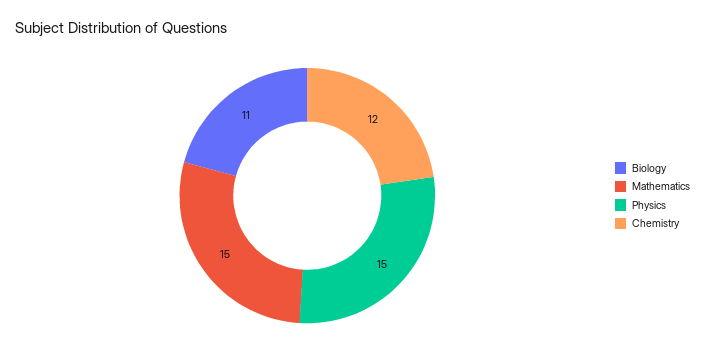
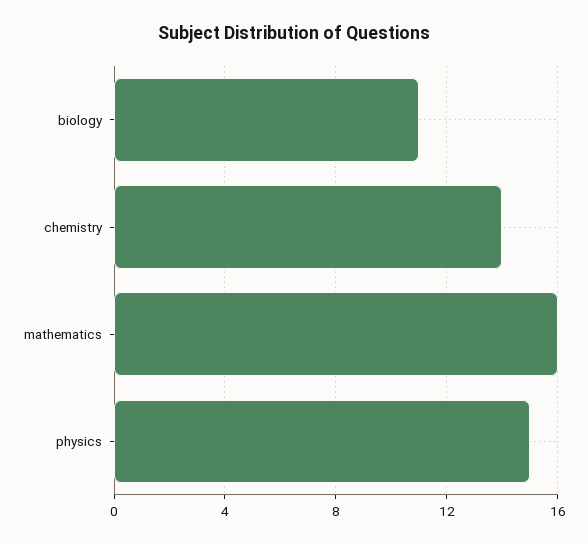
  {
    "Biology": 11,
-   "Mathematics": 15,
+   "Mathematics": 16,
    "Physics": 15,
-   "Chemistry": 12
+   "Chemistry": 14
  }

